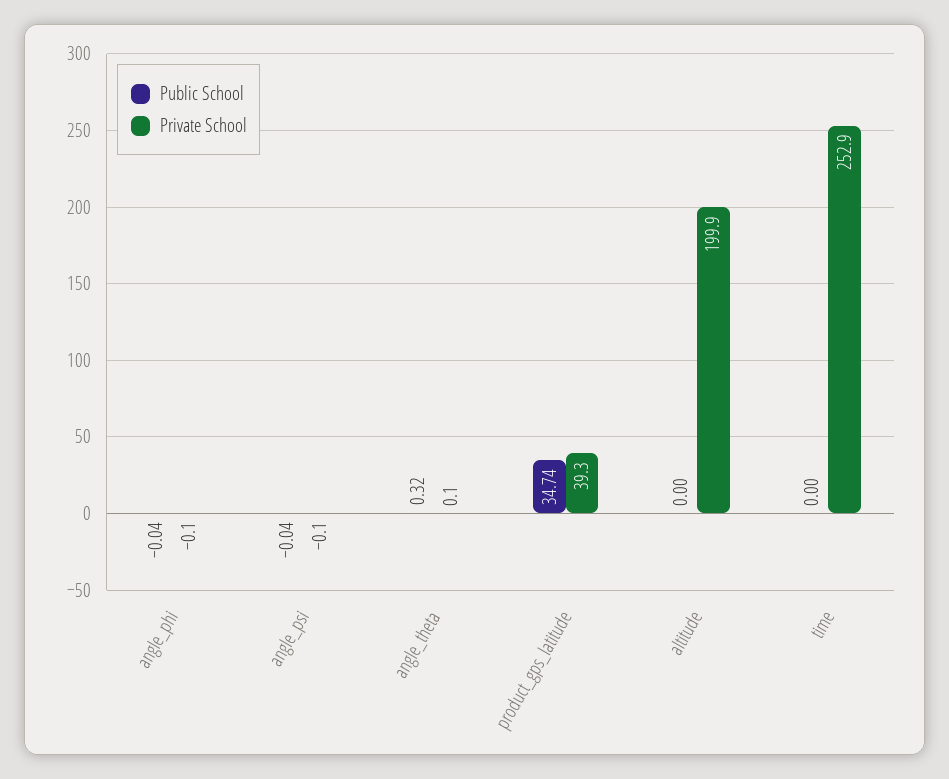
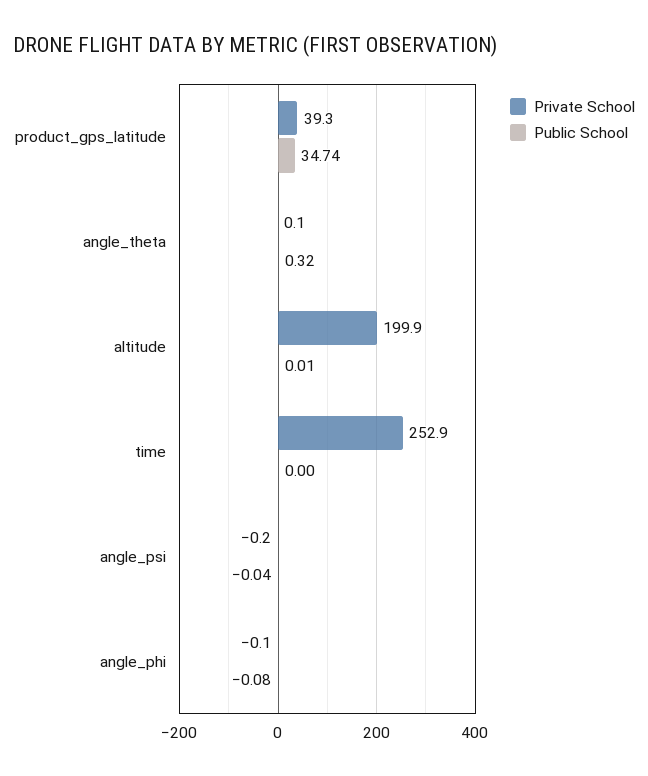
  {
    "Public School": {
-     "angle_phi": -0.04,
+     "angle_phi": -0.08,
      "angle_psi": -0.04,
      "angle_theta": 0.32,
      "product_gps_latitude": 34.74,
-     "altitude": 0,
+     "altitude": 0.01,
      "time": 0
    },
    "Private School": {
      "angle_phi": -0.1,
-     "angle_psi": -0.1,
+     "angle_psi": -0.2,
      "angle_theta": 0.1,
      "product_gps_latitude": 39.3,
      "altitude": 199.9,
      "time": 252.9
    }
  }

